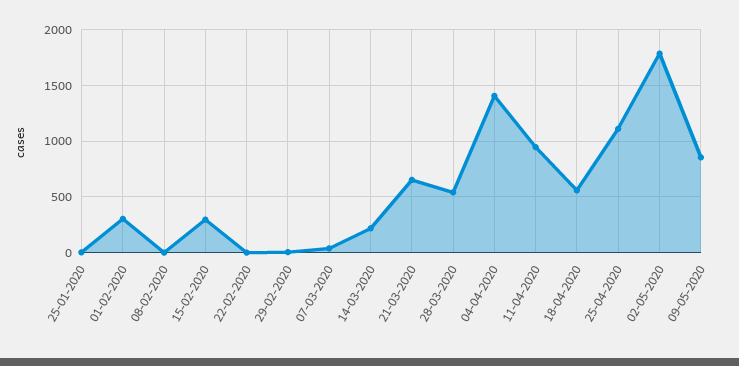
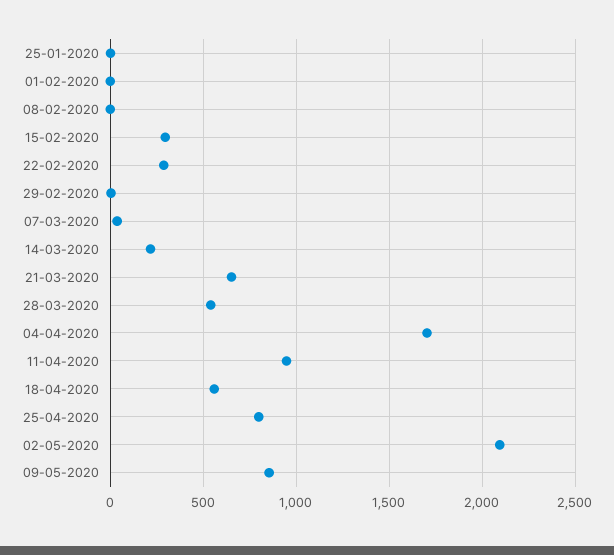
  {
    "25-01-2020": 0,
-   "01-02-2020": 300,
+   "01-02-2020": 0,
    "08-02-2020": 0,
    "15-02-2020": 300,
-   "22-02-2020": 0,
+   "22-02-2020": 300,
    "29-02-2020": 0,
    "07-03-2020": 50,
    "14-03-2020": 200,
    "21-03-2020": 650,
    "28-03-2020": 550,
-   "04-04-2020": 1400,
+   "04-04-2020": 1700,
    "11-04-2020": 950,
    "18-04-2020": 550,
-   "25-04-2020": 1100,
+   "25-04-2020": 800,
-   "02-05-2020": 1800,
+   "02-05-2020": 2100,
    "09-05-2020": 850
  }

